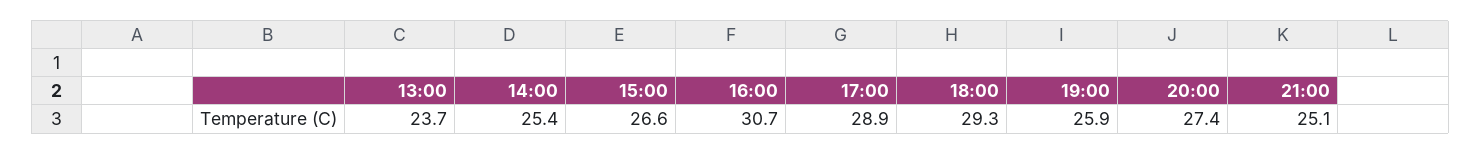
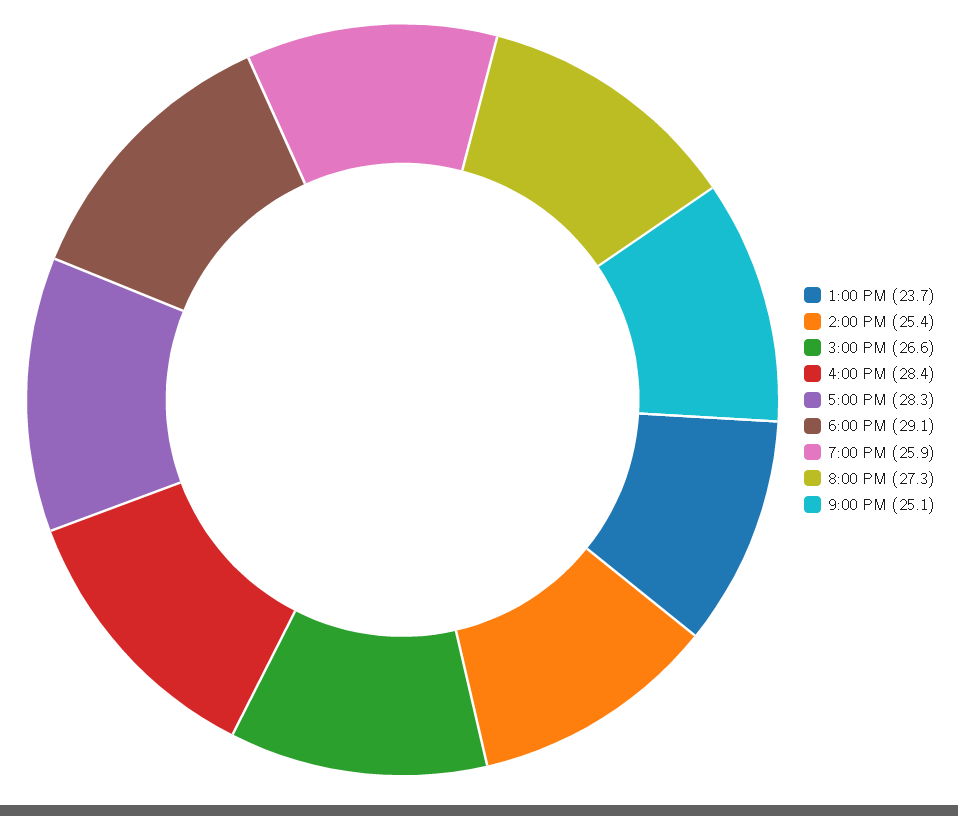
  {
    "13:00": 23.7,
    "14:00": 25.4,
    "15:00": 26.6,
-   "16:00": 30.7,
+   "16:00": 28.4,
-   "17:00": 28.9,
+   "17:00": 28.3,
-   "18:00": 29.3,
+   "18:00": 29.1,
    "19:00": 25.9,
-   "20:00": 27.4,
+   "20:00": 27.3,
    "21:00": 25.1
  }

